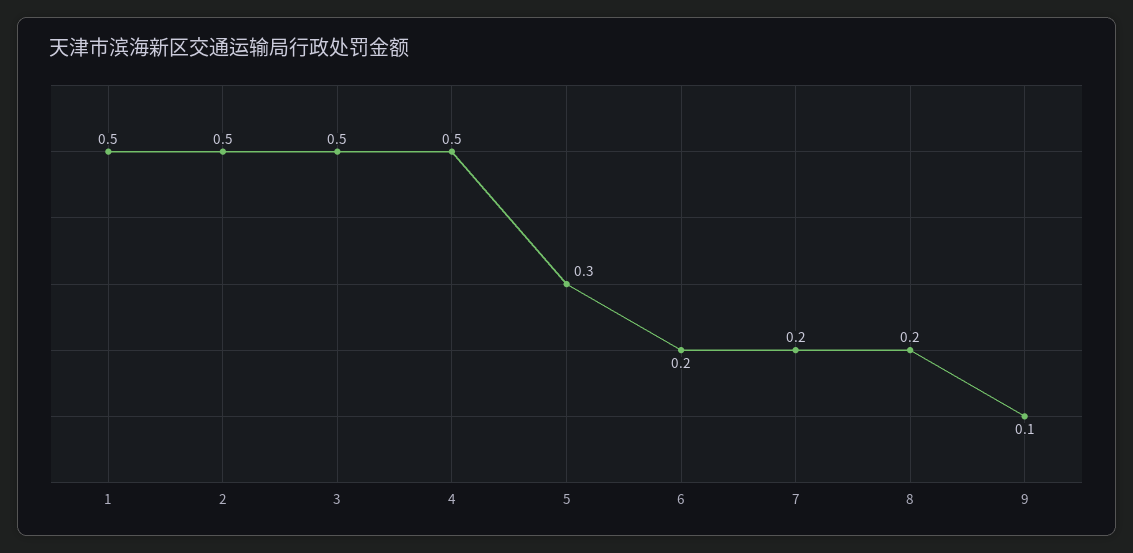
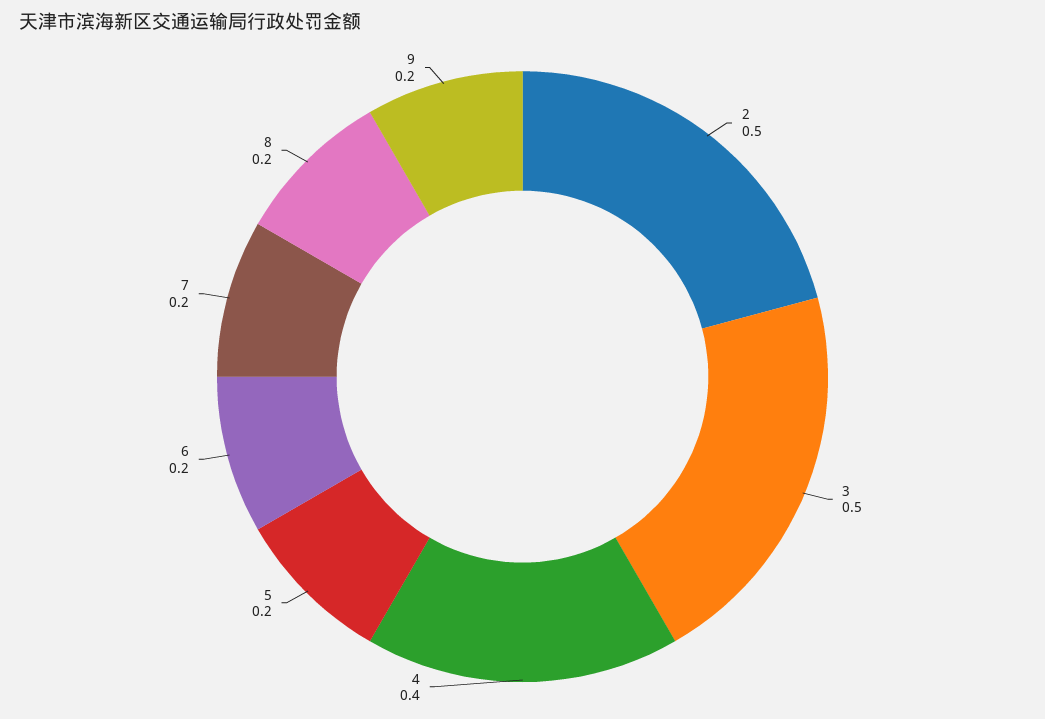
  {
-   "1": 0.5,
    "2": 0.5,
    "3": 0.5,
-   "4": 0.5,
+   "4": 0.4,
-   "5": 0.3,
+   "5": 0.2,
    "6": 0.2,
    "7": 0.2,
    "8": 0.2,
-   "9": 0.1
+   "9": 0.2
  }

